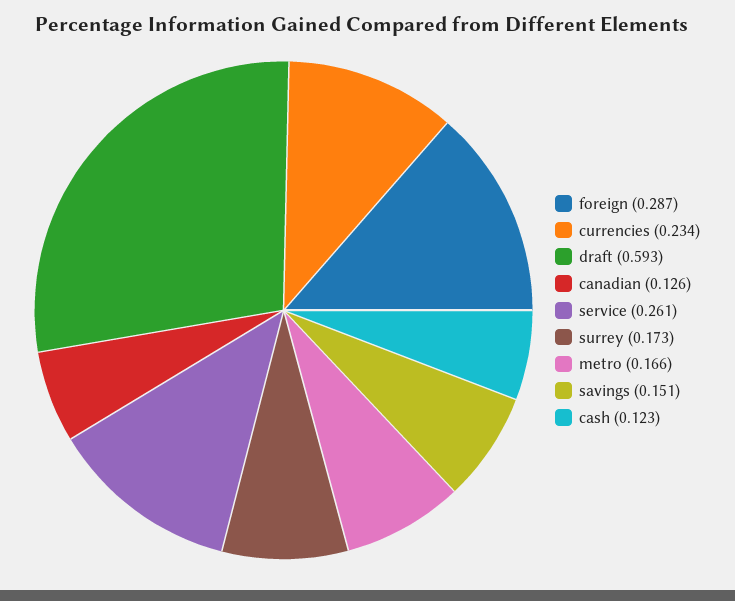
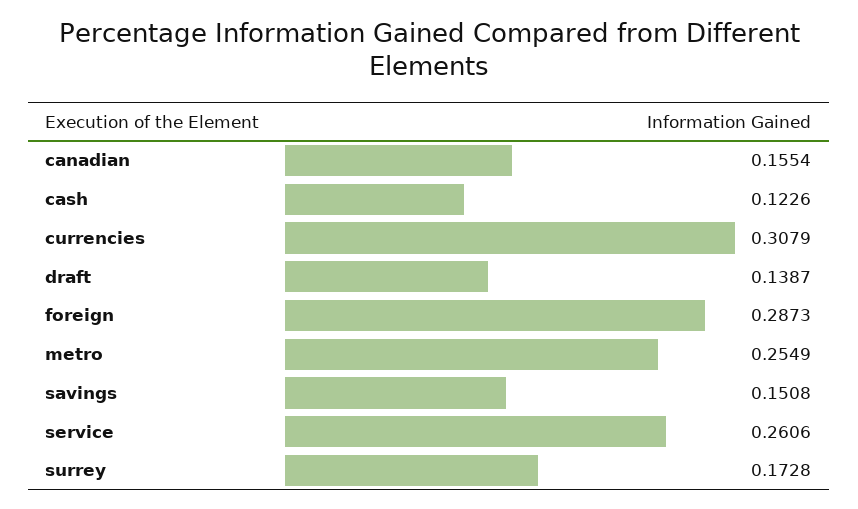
  {
    "foreign": 0.2873,
-   "currencies": 0.234,
+   "currencies": 0.3079,
-   "draft": 0.593,
+   "draft": 0.1387,
-   "canadian": 0.126,
+   "canadian": 0.1554,
    "service": 0.2606,
    "surrey": 0.1728,
-   "metro": 0.166,
+   "metro": 0.2549,
    "savings": 0.1508,
    "cash": 0.1226
  }

